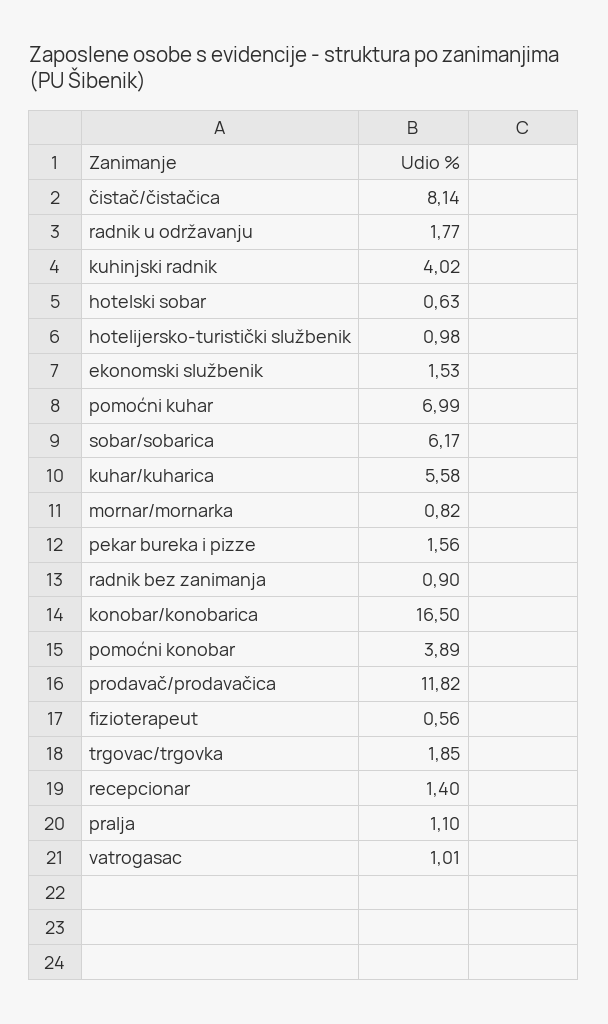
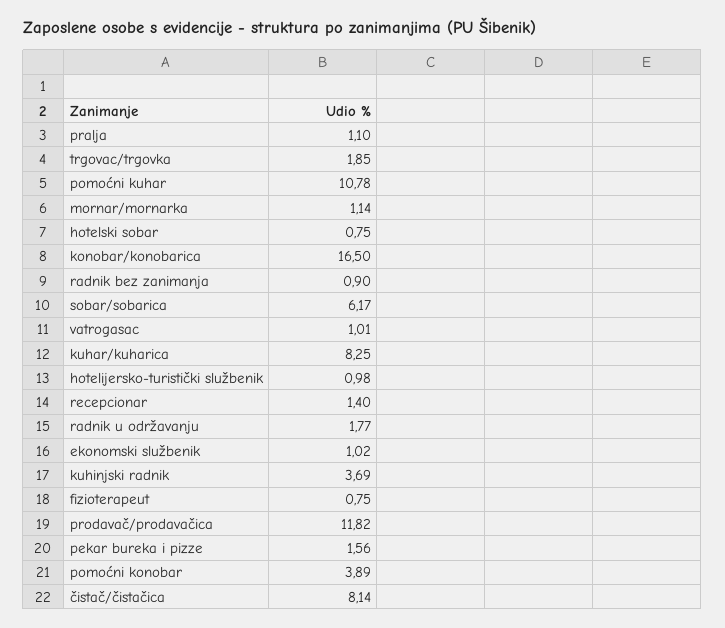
  {
    "čistač/čistačica": 8.14,
    "radnik u održavanju": 1.77,
-   "kuhinjski radnik": 4.02,
+   "kuhinjski radnik": 3.69,
-   "hotelski sobar": 0.63,
+   "hotelski sobar": 0.75,
    "hotelijersko-turistički službenik": 0.98,
-   "ekonomski službenik": 1.53,
+   "ekonomski službenik": 1.02,
-   "pomoćni kuhar": 6.99,
+   "pomoćni kuhar": 10.78,
    "sobar/sobarica": 6.17,
-   "kuhar/kuharica": 5.58,
+   "kuhar/kuharica": 8.25,
-   "mornar/mornarka": 0.82,
+   "mornar/mornarka": 1.14,
    "pekar bureka i pizze": 1.56,
    "radnik bez zanimanja": 0.9,
    "konobar/konobarica": 16.5,
    "pomoćni konobar": 3.89,
    "prodavač/prodavačica": 11.82,
-   "fizioterapeut": 0.56,
+   "fizioterapeut": 0.75,
    "trgovac/trgovka": 1.85,
    "recepcionar": 1.4,
    "pralja": 1.1,
    "vatrogasac": 1.01
  }

